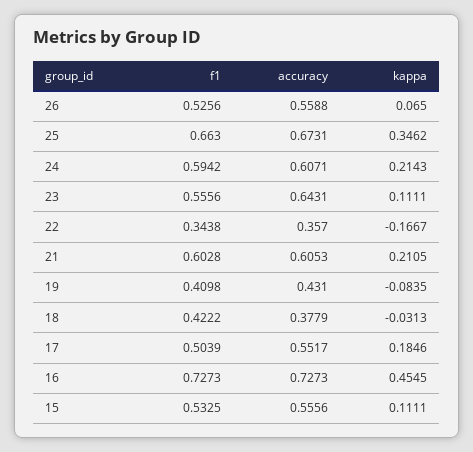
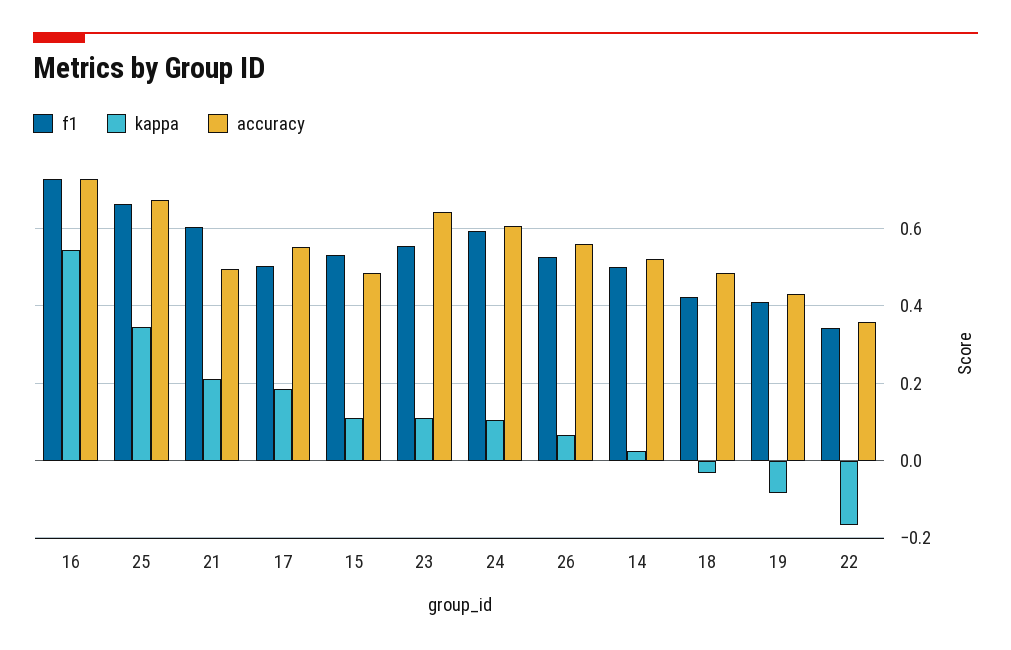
  {
    "f1": {
      "26": 0.5256,
      "25": 0.663,
      "24": 0.5942,
      "23": 0.5556,
      "22": 0.3438,
      "21": 0.6028,
      "19": 0.4098,
      "18": 0.4222,
      "17": 0.5039,
      "16": 0.7273,
-     "15": 0.5325
+     "15": 0.5325,
+     "14": 0.5
    },
    "accuracy": {
      "26": 0.5588,
      "25": 0.6731,
      "24": 0.6071,
      "23": 0.6431,
      "22": 0.357,
-     "21": 0.6053,
+     "21": 0.5,
      "19": 0.431,
-     "18": 0.3779,
+     "18": 0.48,
      "17": 0.5517,
      "16": 0.7273,
-     "15": 0.5556
+     "15": 0.48,
+     "14": 0.52
    },
    "kappa": {
      "26": 0.065,
      "25": 0.3462,
-     "24": 0.2143,
+     "24": 0.1,
      "23": 0.1111,
      "22": -0.1667,
      "21": 0.2105,
      "19": -0.0835,
      "18": -0.0313,
      "17": 0.1846,
-     "16": 0.4545,
+     "16": 0.54,
-     "15": 0.1111
+     "15": 0.1111,
+     "14": 0.02
    }
  }

